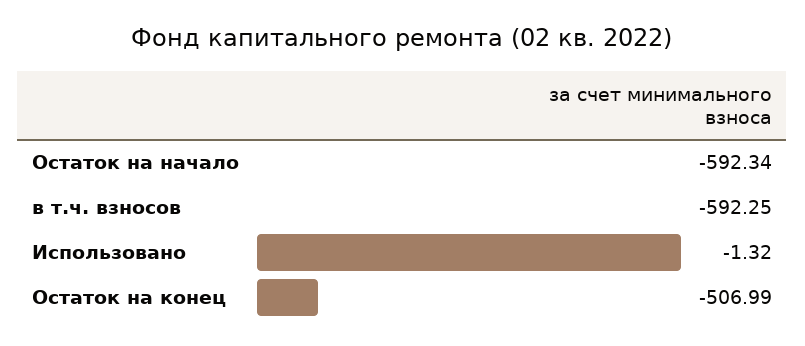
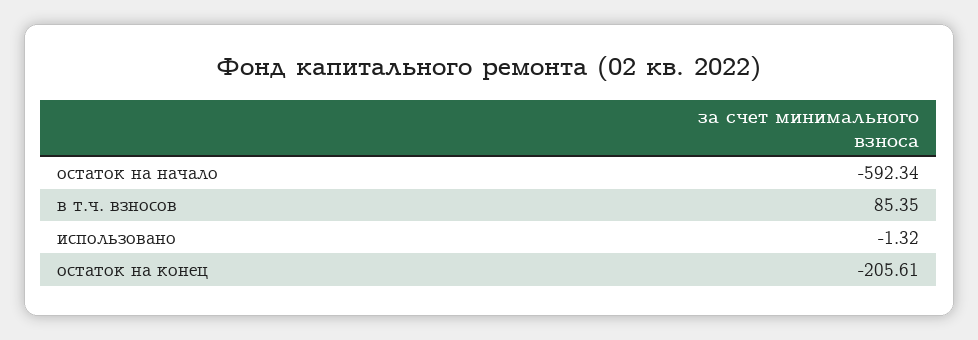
  {
    "Остаток на начало": -592.34,
-   "в т.ч. взносов": -592.25,
+   "в т.ч. взносов": 85.35,
    "Использовано": -1.32,
-   "Остаток на конец": -506.99
+   "Остаток на конец": -205.61
  }

